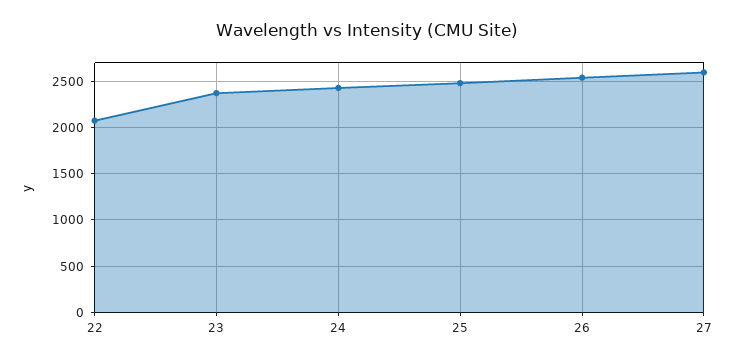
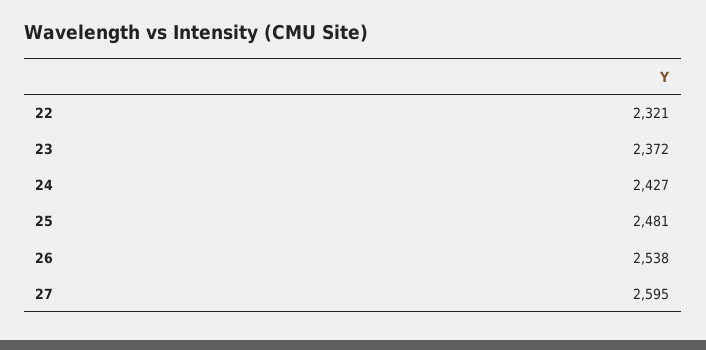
  {
-   "22": 2100,
+   "22": 2321,
    "23": 2372,
    "24": 2427,
    "25": 2481,
    "26": 2538,
    "27": 2595
  }

